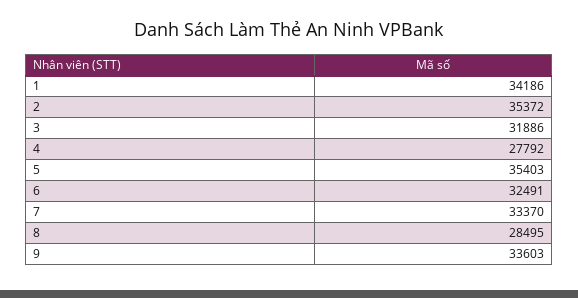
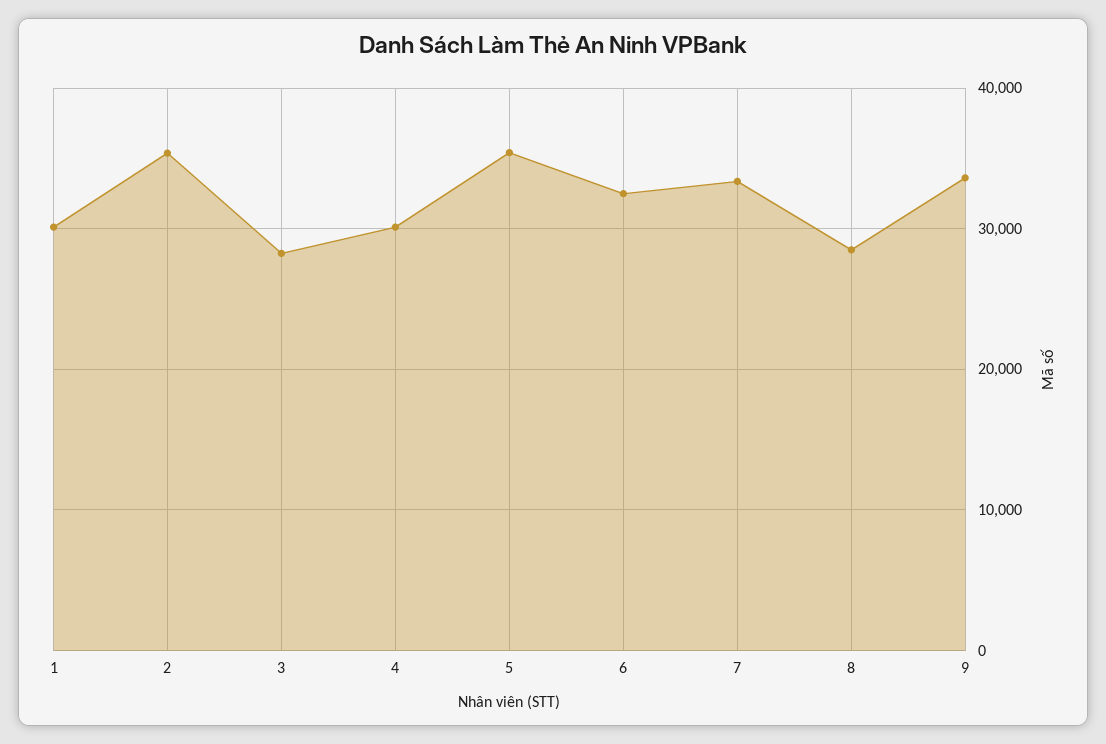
  {
-   "1": 34186,
+   "1": 30000,
    "2": 35372,
-   "3": 31886,
+   "3": 28000,
-   "4": 27792,
+   "4": 30000,
    "5": 35403,
    "6": 32491,
    "7": 33370,
    "8": 28495,
    "9": 33603
  }

